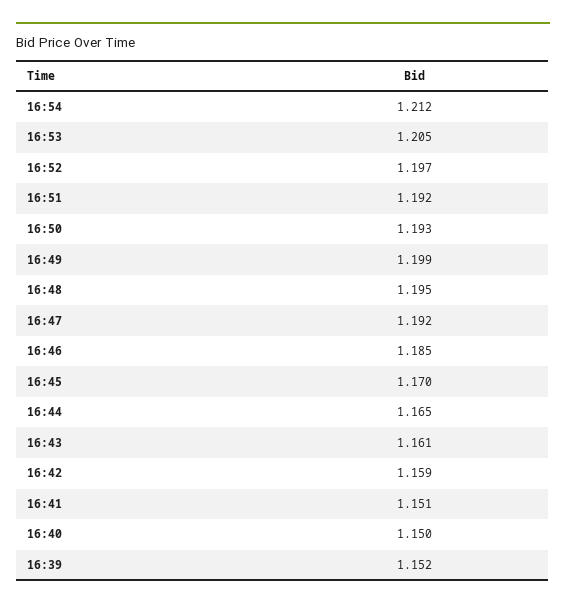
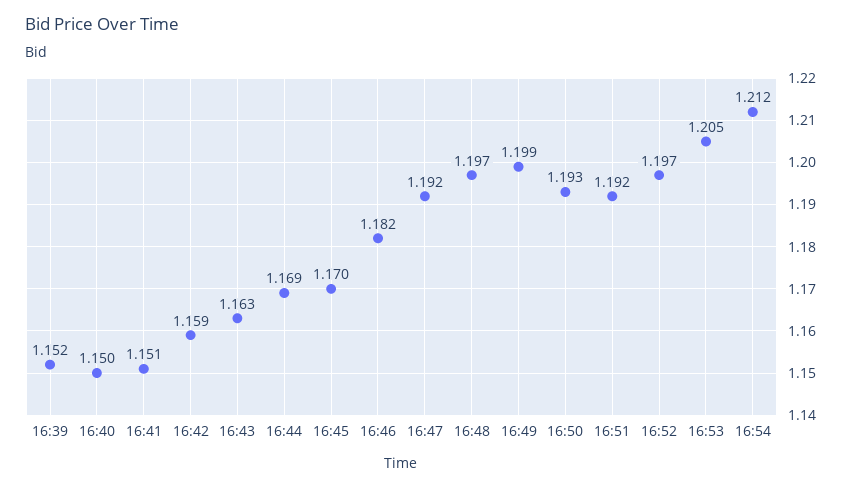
  {
    "16:54": 1.212,
    "16:53": 1.205,
    "16:52": 1.197,
    "16:51": 1.192,
    "16:50": 1.193,
    "16:49": 1.199,
-   "16:48": 1.195,
+   "16:48": 1.197,
    "16:47": 1.192,
-   "16:46": 1.185,
+   "16:46": 1.182,
    "16:45": 1.17,
-   "16:44": 1.165,
+   "16:44": 1.169,
-   "16:43": 1.161,
+   "16:43": 1.163,
    "16:42": 1.159,
    "16:41": 1.151,
    "16:40": 1.15,
    "16:39": 1.152
  }

